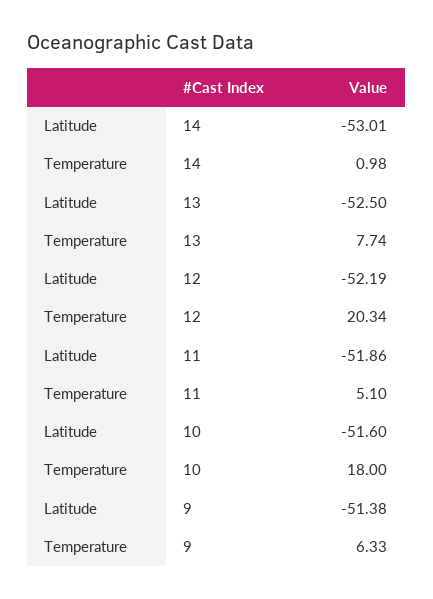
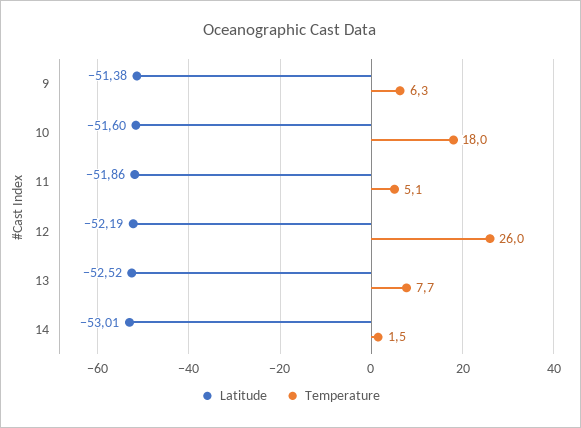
  {
    "Latitude": {
      "14": -53.01,
-     "13": -52.5,
+     "13": -52.52,
      "12": -52.19,
      "11": -51.86,
      "10": -51.6,
      "9": -51.38
    },
    "Temperature": {
-     "14": 0.98,
+     "14": 1.5,
      "13": 7.74,
-     "12": 20.34,
+     "12": 26,
      "11": 5.1,
      "10": 18,
      "9": 6.33
    }
  }

